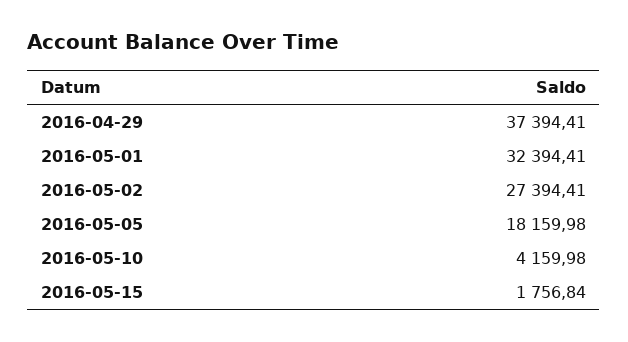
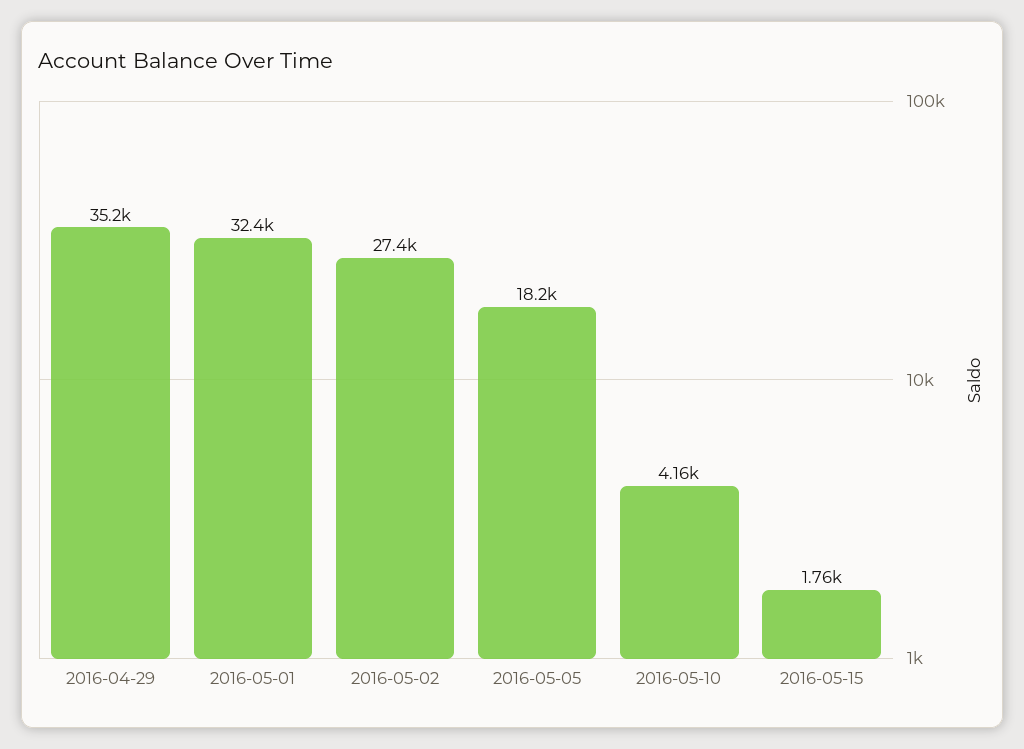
  {
-   "2016-04-29": 37394.41,
+   "2016-04-29": 35200,
    "2016-05-01": 32394.41,
    "2016-05-02": 27394.41,
    "2016-05-05": 18159.98,
    "2016-05-10": 4159.98,
    "2016-05-15": 1756.84
  }

